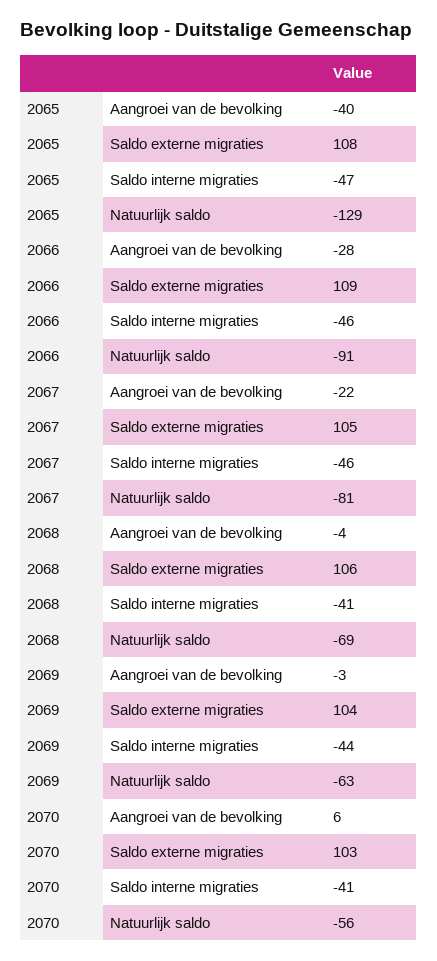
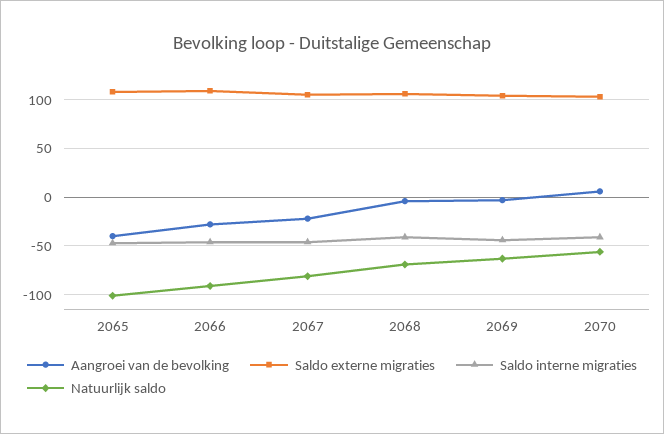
  {
    "Aangroei van de bevolking": {
      "2065": -40,
      "2066": -28,
      "2067": -22,
      "2068": -4,
      "2069": -3,
      "2070": 6
    },
    "Saldo externe migraties": {
      "2065": 108,
      "2066": 109,
      "2067": 105,
      "2068": 106,
      "2069": 104,
      "2070": 103
    },
    "Saldo interne migraties": {
      "2065": -47,
      "2066": -46,
      "2067": -46,
      "2068": -41,
      "2069": -44,
      "2070": -41
    },
    "Natuurlijk saldo": {
-     "2065": -129,
+     "2065": -100,
      "2066": -91,
      "2067": -81,
      "2068": -69,
      "2069": -63,
      "2070": -56
    }
  }

